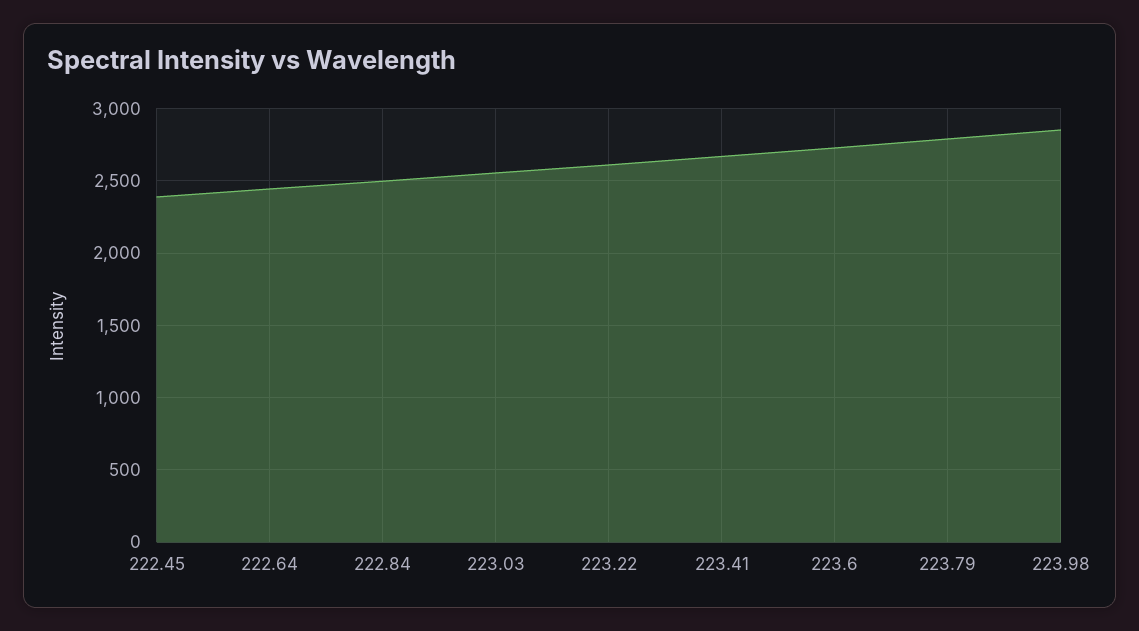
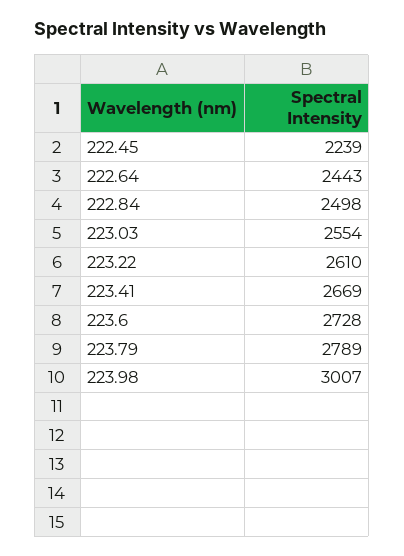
  {
-   "222.45": 2400,
+   "222.45": 2239,
    "222.64": 2443,
    "222.84": 2498,
    "223.03": 2554,
    "223.22": 2610,
    "223.41": 2669,
    "223.6": 2728,
    "223.79": 2789,
-   "223.98": 2850
+   "223.98": 3007
  }

